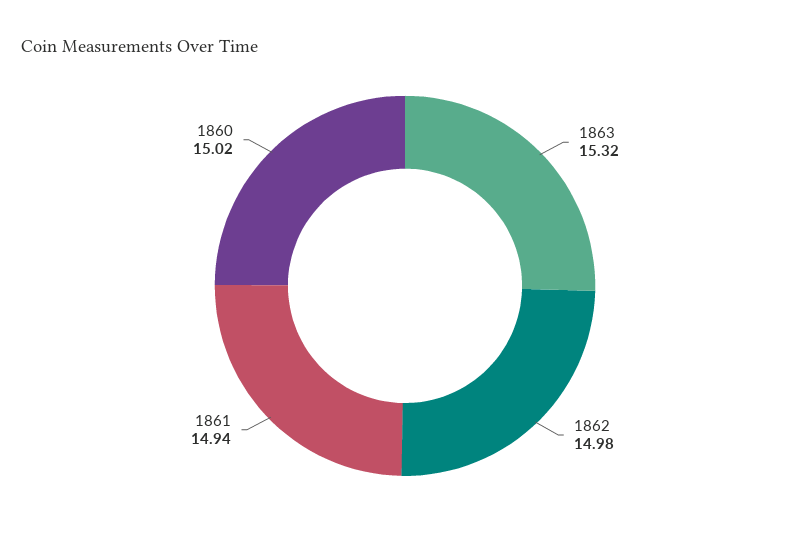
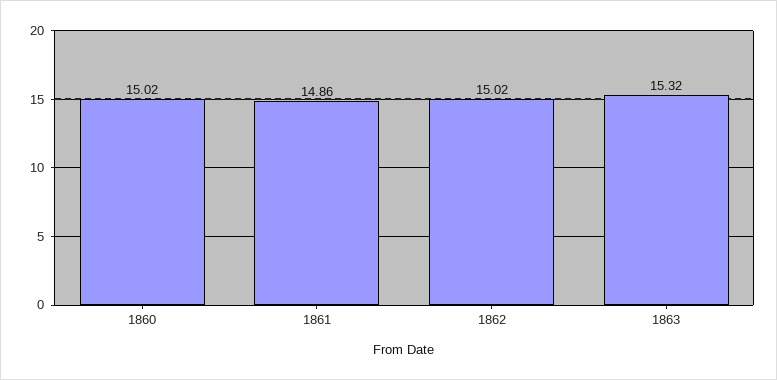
  {
    "1863": 15.32,
-   "1862": 14.98,
+   "1862": 15.02,
-   "1861": 14.94,
+   "1861": 14.86,
    "1860": 15.02
  }

